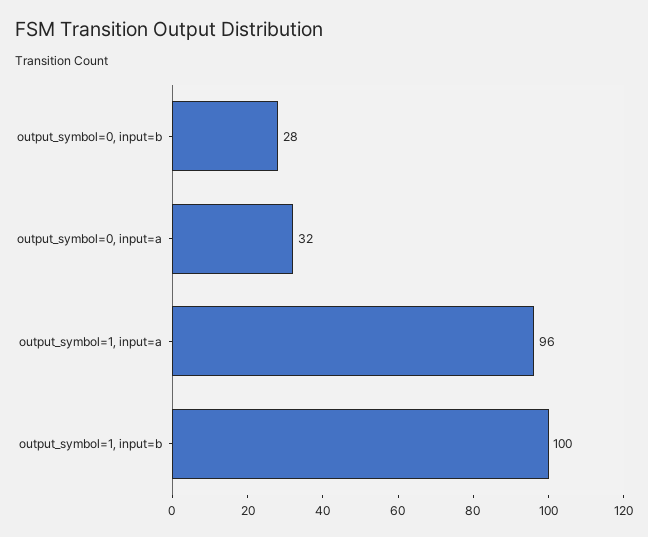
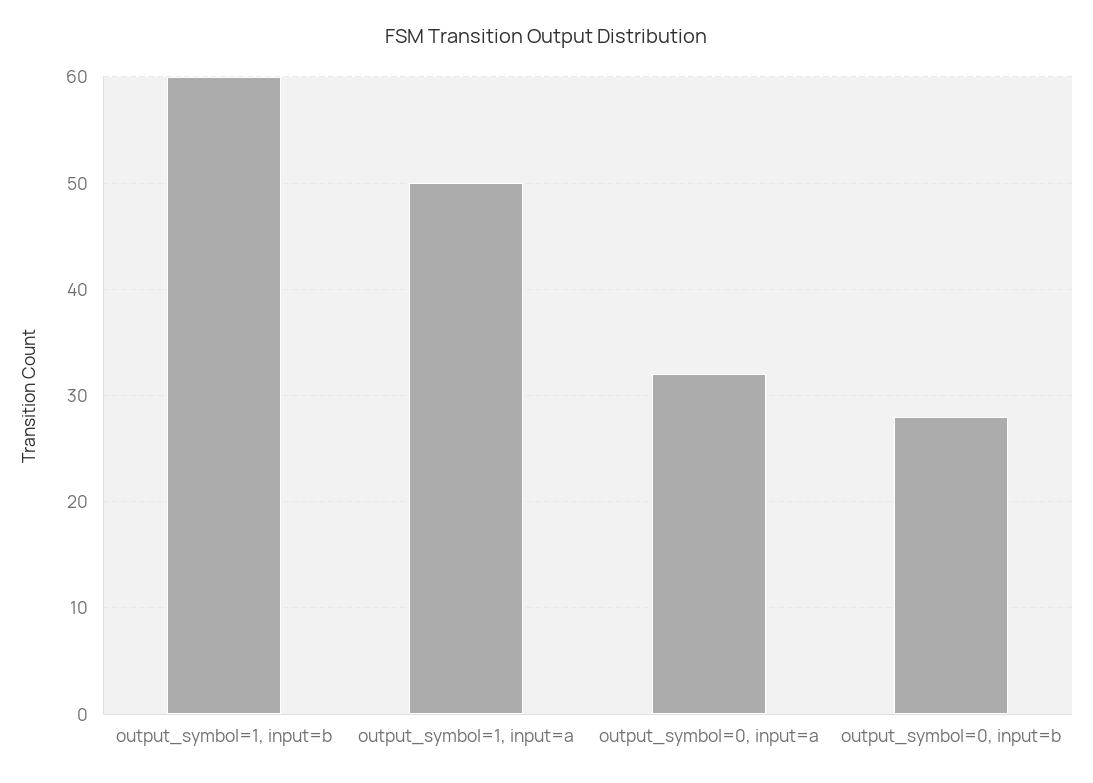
  {
    "output_symbol=0, input=b": 28,
    "output_symbol=0, input=a": 32,
-   "output_symbol=1, input=a": 96,
+   "output_symbol=1, input=a": 50,
-   "output_symbol=1, input=b": 100
+   "output_symbol=1, input=b": 60
  }

